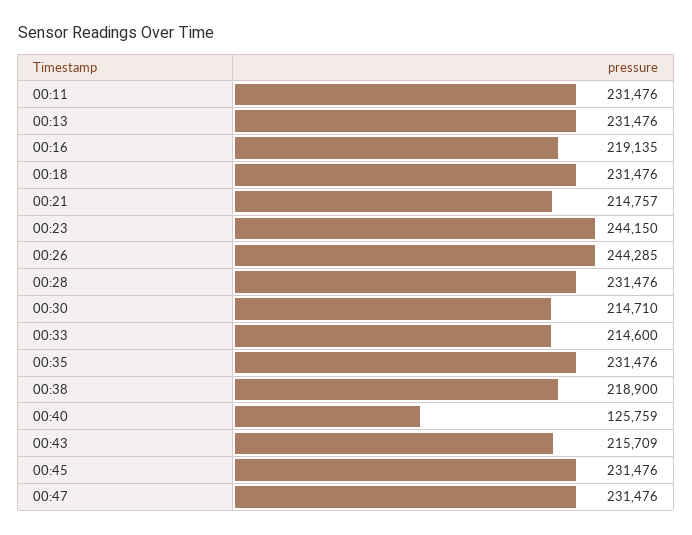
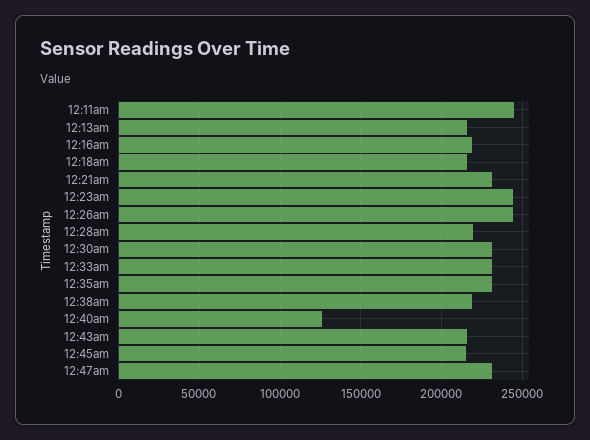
  {
-   "00:11": 231476,
+   "00:11": 245000,
-   "00:13": 231476,
+   "00:13": 215000,
    "00:16": 219135,
-   "00:18": 231476,
+   "00:18": 215000,
-   "00:21": 214757,
+   "00:21": 230000,
    "00:23": 244150,
    "00:26": 244285,
-   "00:28": 231476,
+   "00:28": 220000,
-   "00:30": 214710,
+   "00:30": 230000,
-   "00:33": 214600,
+   "00:33": 230000,
    "00:35": 231476,
    "00:38": 218900,
    "00:40": 125759,
    "00:43": 215709,
-   "00:45": 231476,
+   "00:45": 215000,
    "00:47": 231476
  }

